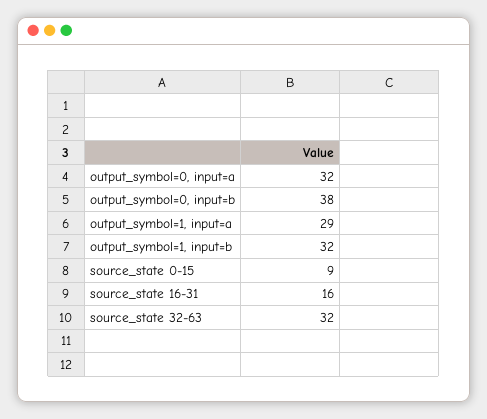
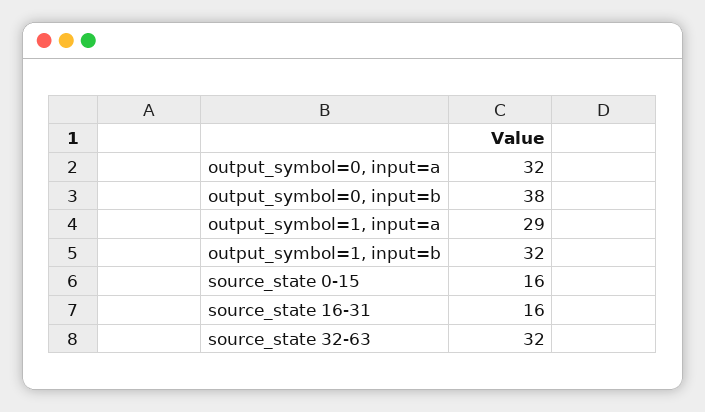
  {
    "output_symbol=0, input=a": 32,
    "output_symbol=0, input=b": 38,
    "output_symbol=1, input=a": 29,
    "output_symbol=1, input=b": 32,
-   "source_state 0-15": 9,
+   "source_state 0-15": 16,
    "source_state 16-31": 16,
    "source_state 32-63": 32
  }

